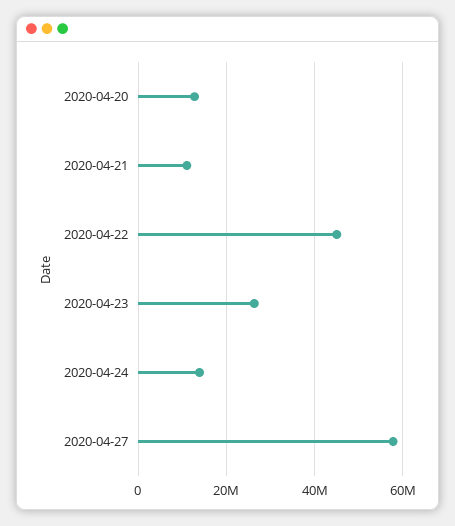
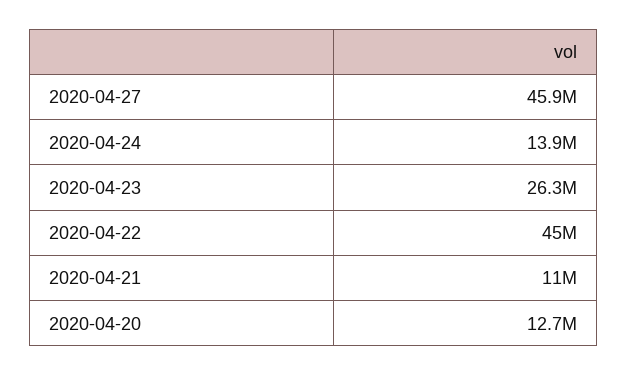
  {
    "2020-04-20": 12700000,
    "2020-04-21": 11000000,
    "2020-04-22": 45000000,
    "2020-04-23": 26300000,
    "2020-04-24": 13900000,
-   "2020-04-27": 58000000
+   "2020-04-27": 45900000
  }

